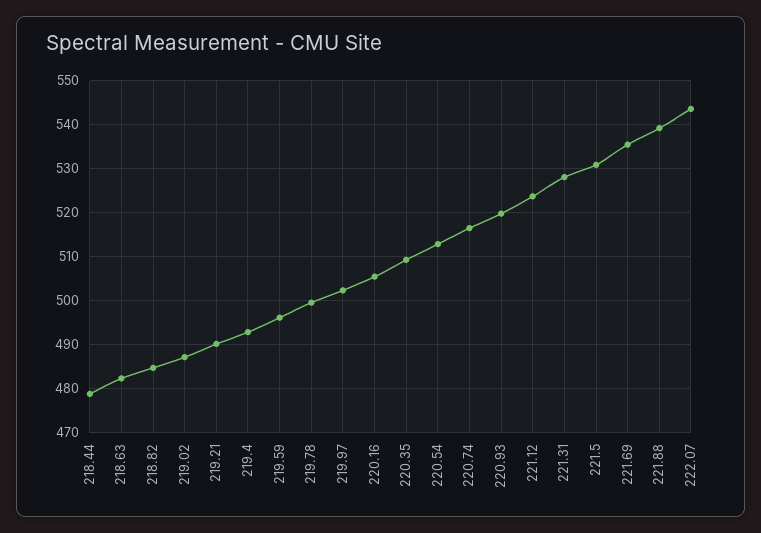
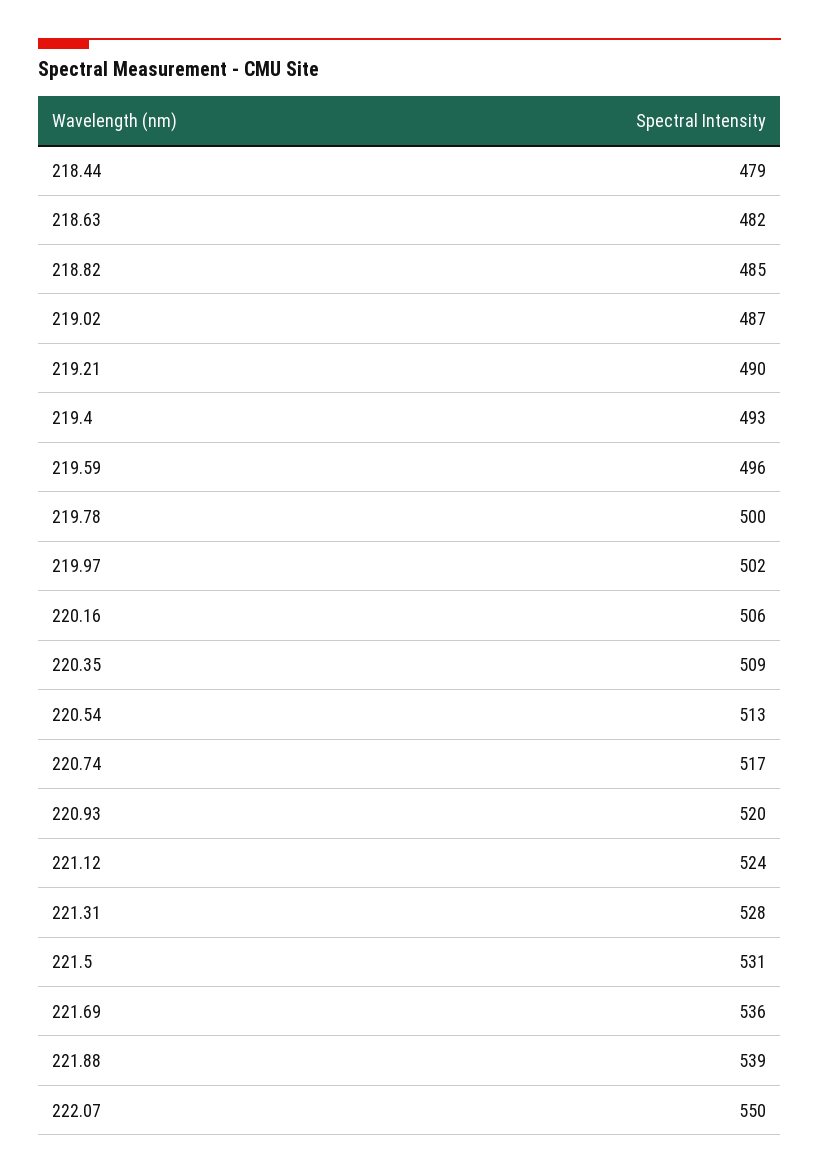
  {
    "218.44": 479,
    "218.63": 482,
    "218.82": 485,
    "219.02": 487,
    "219.21": 490,
    "219.4": 493,
    "219.59": 496,
    "219.78": 500,
    "219.97": 502,
    "220.16": 506,
    "220.35": 509,
    "220.54": 513,
    "220.74": 517,
    "220.93": 520,
    "221.12": 524,
    "221.31": 528,
    "221.5": 531,
    "221.69": 536,
    "221.88": 539,
-   "222.07": 544
+   "222.07": 550
  }

